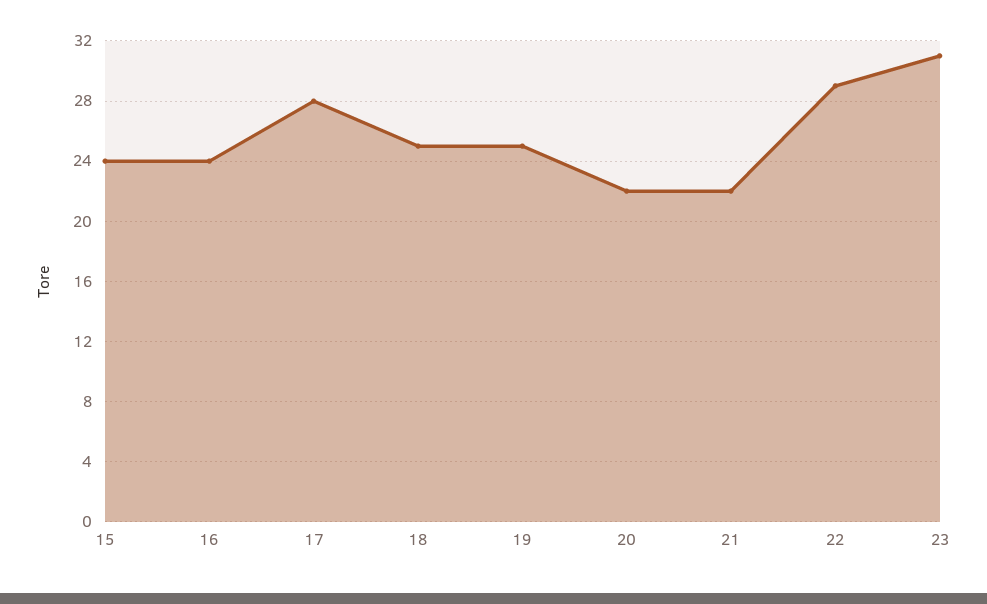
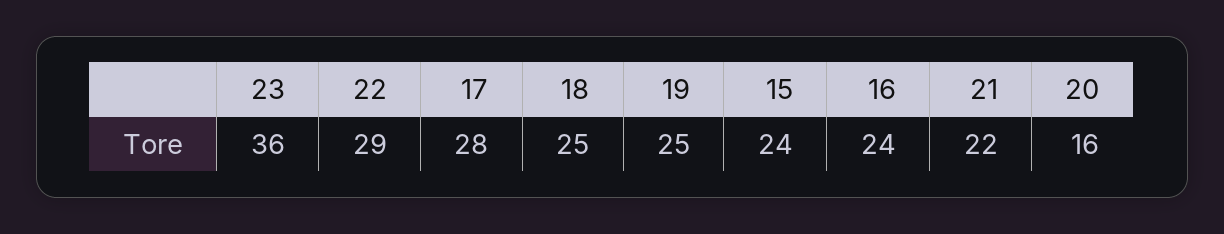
  {
    "15": 24,
    "16": 24,
    "17": 28,
    "18": 25,
    "19": 25,
-   "20": 22,
+   "20": 16,
    "21": 22,
    "22": 29,
-   "23": 31
+   "23": 36
  }

